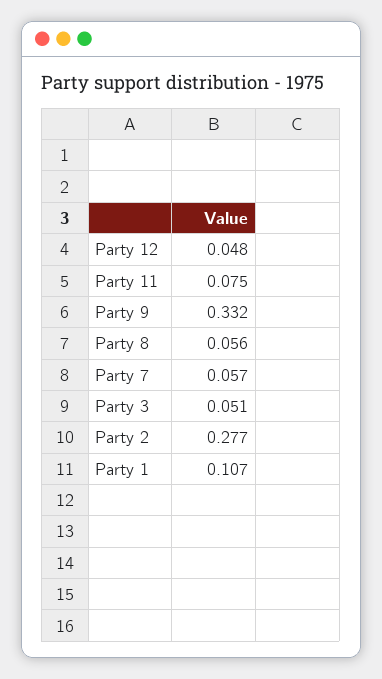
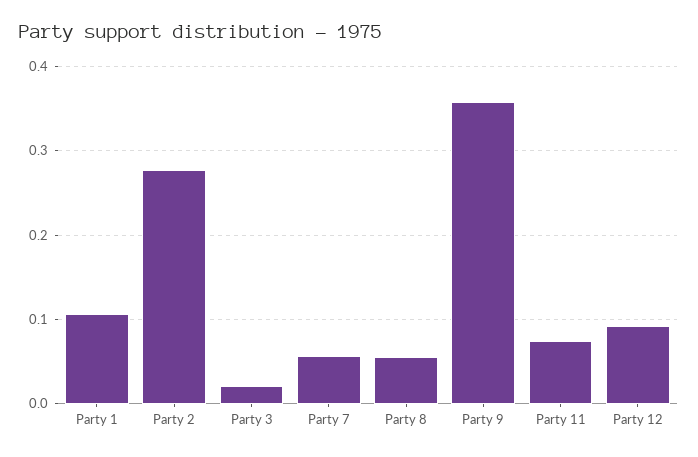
  {
-   "Party 12": 0.048,
+   "Party 12": 0.09,
    "Party 11": 0.075,
-   "Party 9": 0.332,
+   "Party 9": 0.36,
    "Party 8": 0.056,
    "Party 7": 0.057,
-   "Party 3": 0.051,
+   "Party 3": 0.02,
    "Party 2": 0.277,
    "Party 1": 0.107
  }

